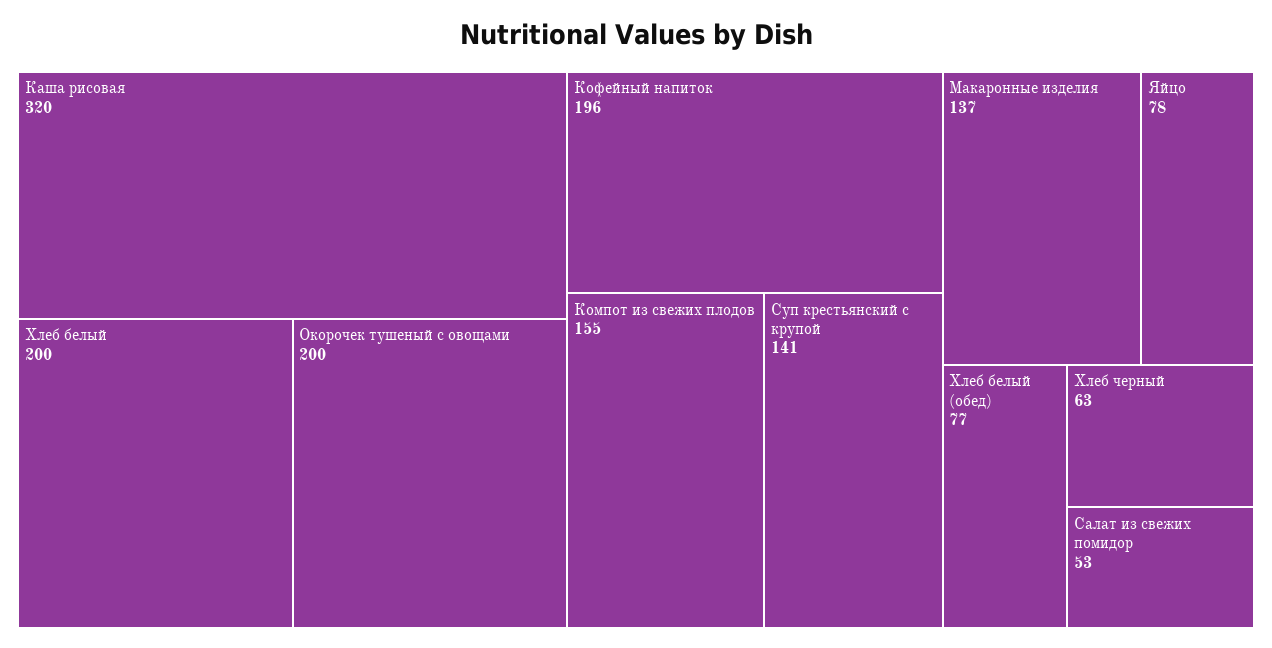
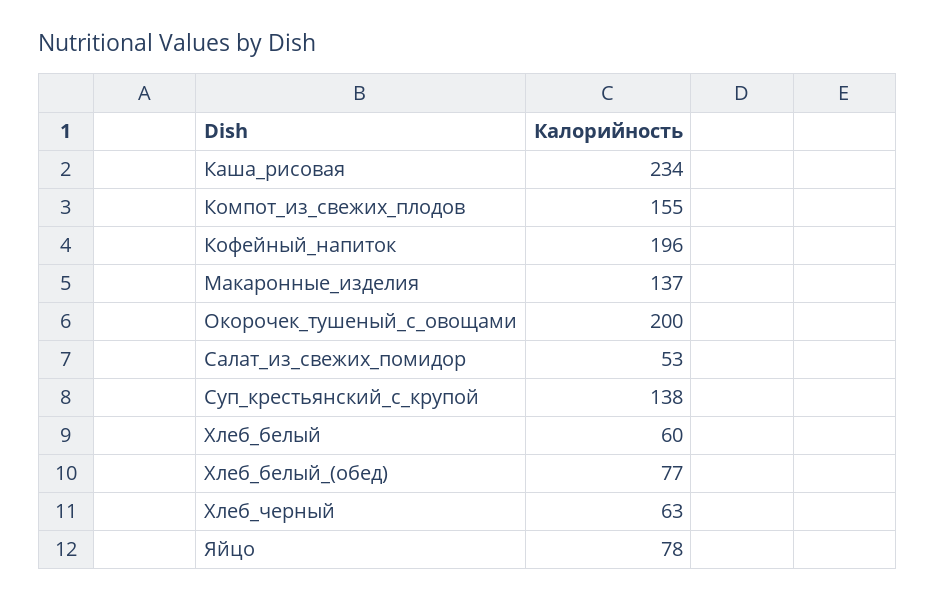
  {
-   "Каша рисовая": 320,
+   "Каша рисовая": 234,
-   "Хлеб белый": 200,
+   "Хлеб белый": 60,
    "Окорочек тушеный с овощами": 200,
    "Кофейный напиток": 196,
    "Компот из свежих плодов": 155,
-   "Суп крестьянский с крупой": 141,
+   "Суп крестьянский с крупой": 138,
    "Макаронные изделия": 137,
    "Яйцо": 78,
    "Хлеб белый (обед)": 77,
    "Хлеб черный": 63,
    "Салат из свежих помидор": 53
  }

